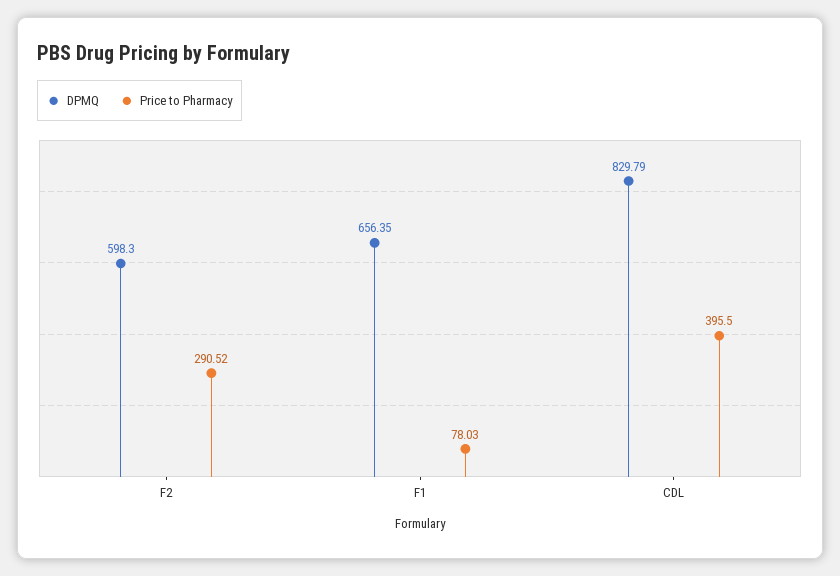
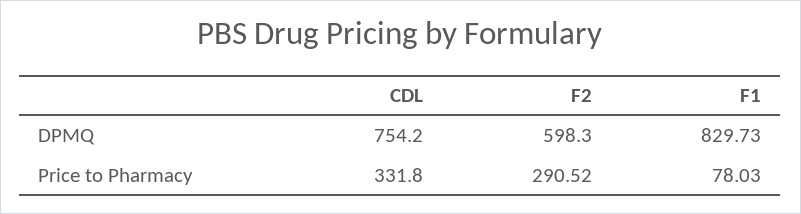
  {
    "DPMQ": {
      "F2": 598.3,
-     "F1": 656.35,
+     "F1": 829.73,
-     "CDL": 829.79
+     "CDL": 754.2
    },
    "Price to Pharmacy": {
      "F2": 290.52,
      "F1": 78.03,
-     "CDL": 395.5
+     "CDL": 331.8
    }
  }

